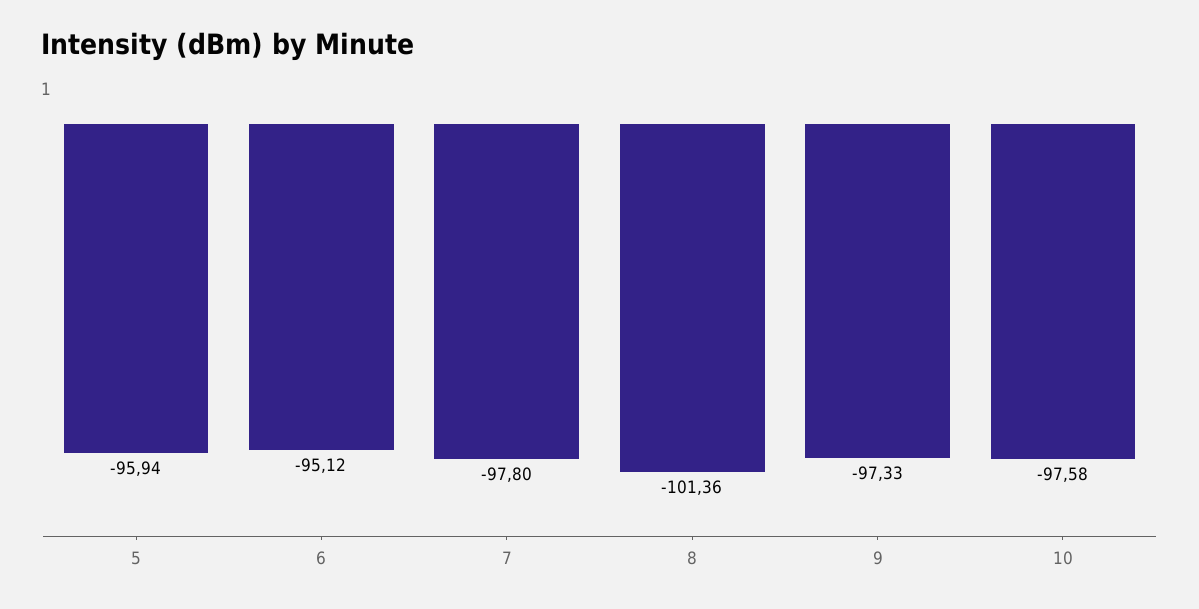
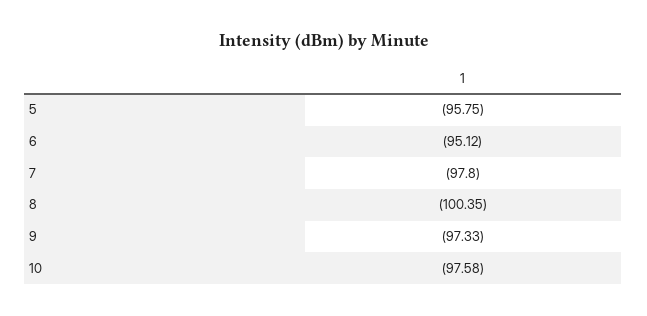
  {
-   "5": -95.94,
+   "5": -95.75,
    "6": -95.12,
    "7": -97.8,
-   "8": -101.36,
+   "8": -100.35,
    "9": -97.33,
    "10": -97.58
  }

